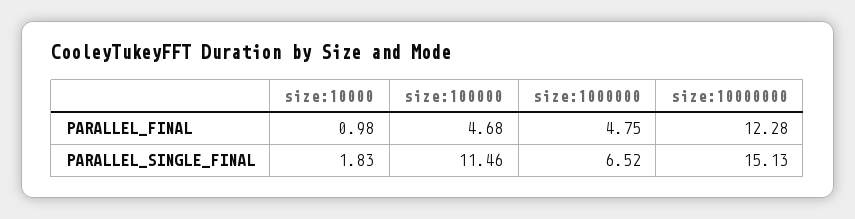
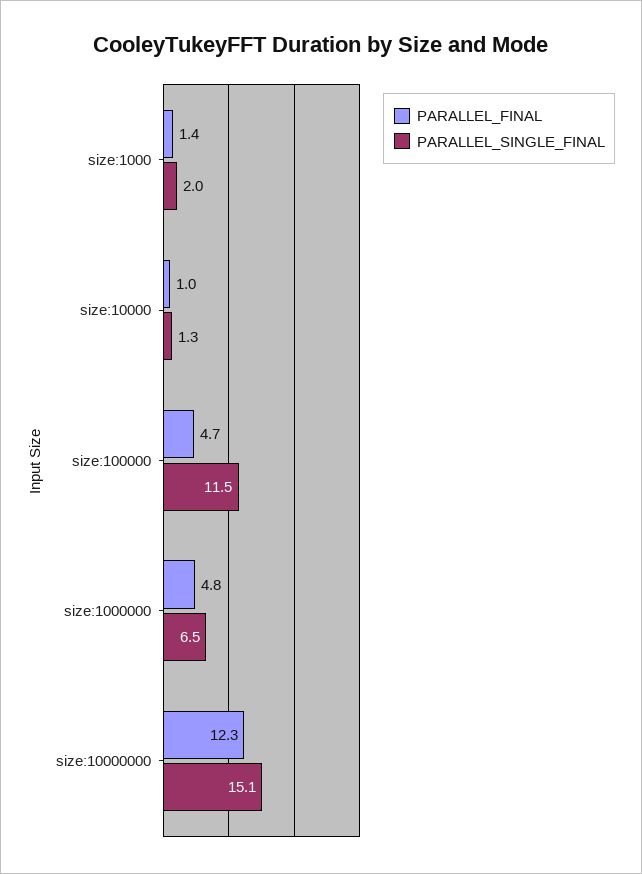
  {
    "PARALLEL_FINAL": {
      "size:10000": 0.98,
      "size:100000": 4.68,
      "size:1000000": 4.75,
-     "size:10000000": 12.28
+     "size:10000000": 12.28,
+     "size:1000": 1.4
    },
    "PARALLEL_SINGLE_FINAL": {
-     "size:10000": 1.83,
+     "size:10000": 1.3,
      "size:100000": 11.46,
      "size:1000000": 6.52,
-     "size:10000000": 15.13
+     "size:10000000": 15.13,
+     "size:1000": 2
    }
  }

